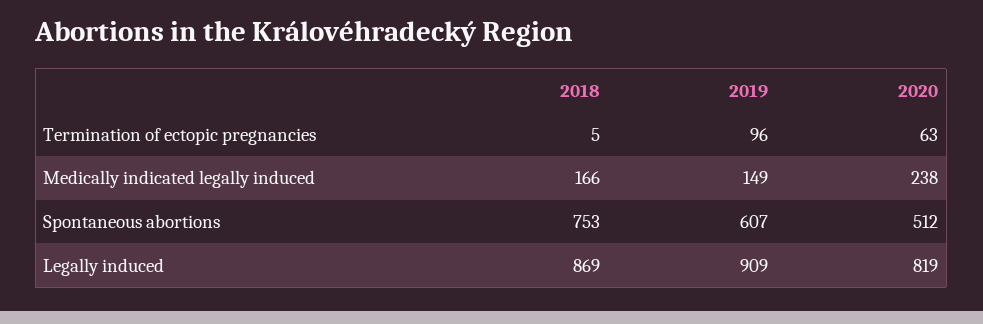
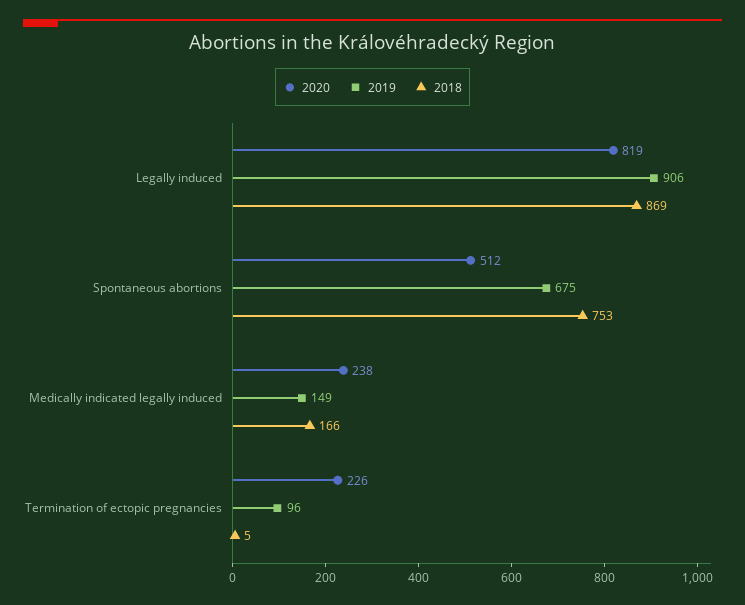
  {
    "2018": {
      "Termination of ectopic pregnancies": 5,
      "Medically indicated legally induced": 166,
      "Spontaneous abortions": 753,
      "Legally induced": 869
    },
    "2019": {
      "Termination of ectopic pregnancies": 96,
      "Medically indicated legally induced": 149,
-     "Spontaneous abortions": 607,
+     "Spontaneous abortions": 675,
-     "Legally induced": 909
+     "Legally induced": 906
    },
    "2020": {
-     "Termination of ectopic pregnancies": 63,
+     "Termination of ectopic pregnancies": 226,
      "Medically indicated legally induced": 238,
      "Spontaneous abortions": 512,
      "Legally induced": 819
    }
  }

